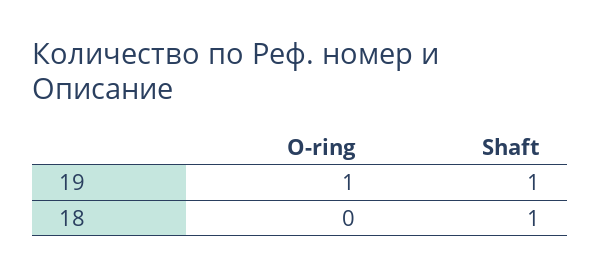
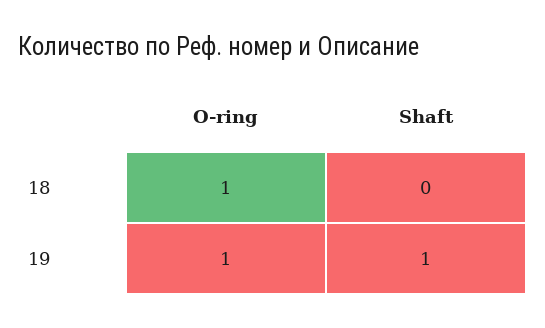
  {
    "O-ring": {
      "19": 1,
-     "18": 0
+     "18": 1
    },
    "Shaft": {
      "19": 1,
-     "18": 1
+     "18": 0
    }
  }

